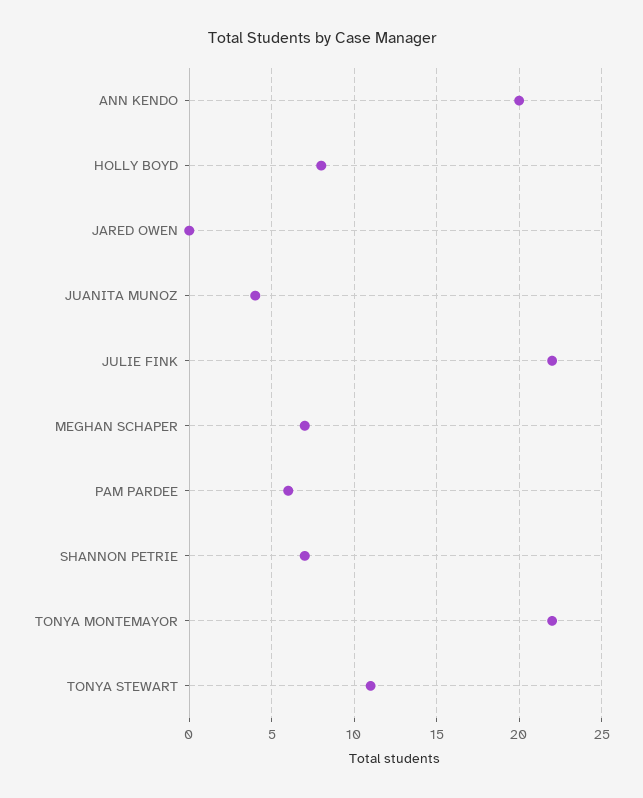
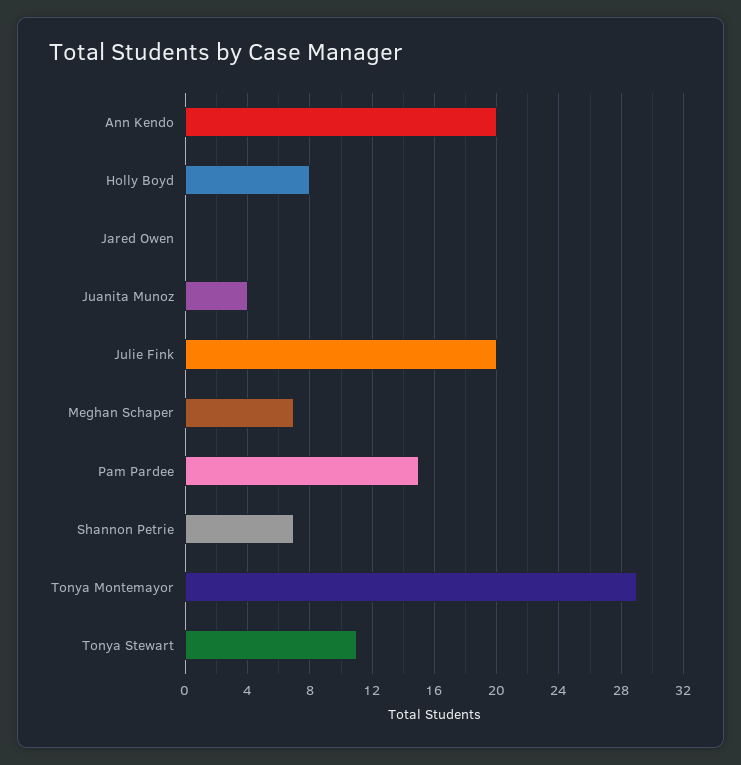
  {
    "ANN KENDO": 20,
    "HOLLY BOYD": 8,
    "JARED OWEN": 0,
    "JUANITA MUNOZ": 4,
-   "JULIE FINK": 22,
+   "JULIE FINK": 20,
    "MEGHAN SCHAPER": 7,
-   "PAM PARDEE": 6,
+   "PAM PARDEE": 15,
    "SHANNON PETRIE": 7,
-   "TONYA MONTEMAYOR": 22,
+   "TONYA MONTEMAYOR": 29,
    "TONYA STEWART": 11
  }

